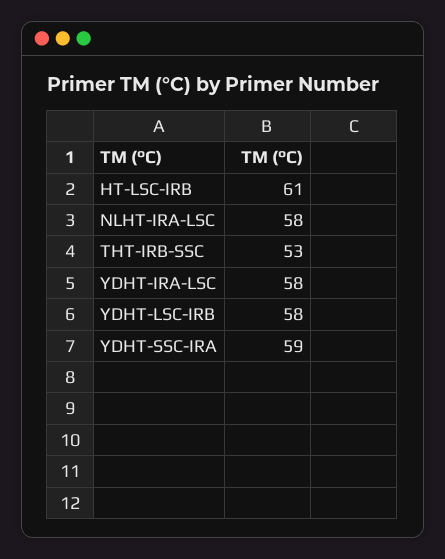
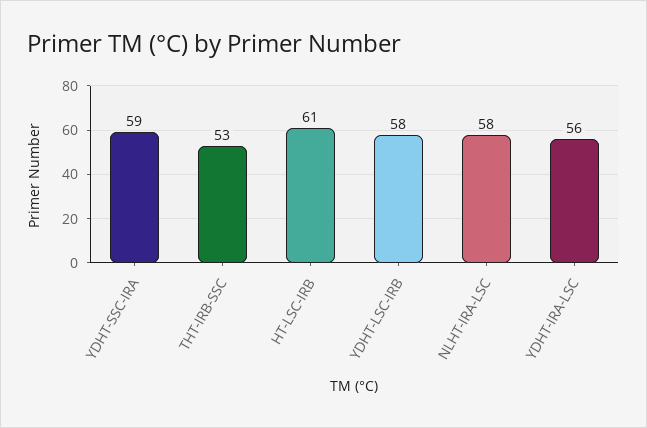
  {
    "HT-LSC-IRB": 61,
    "NLHT-IRA-LSC": 58,
    "THT-IRB-SSC": 53,
-   "YDHT-IRA-LSC": 58,
+   "YDHT-IRA-LSC": 56,
    "YDHT-LSC-IRB": 58,
    "YDHT-SSC-IRA": 59
  }

